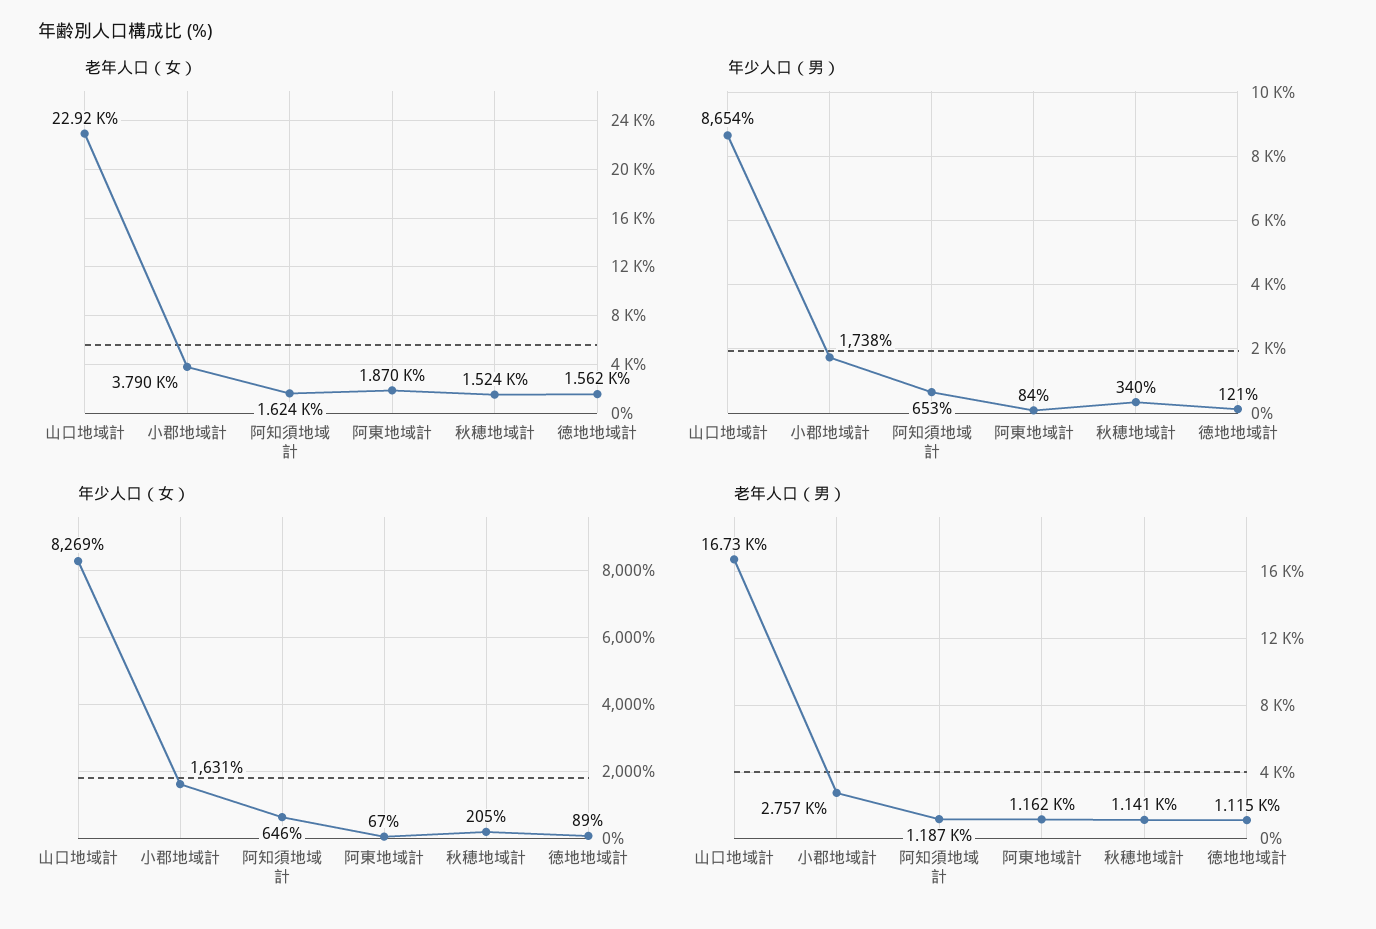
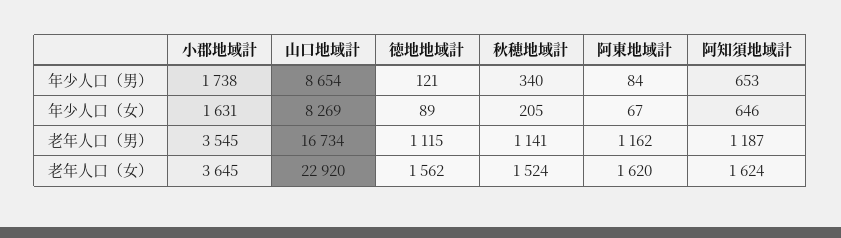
  {
    "老年人口（女）": {
      "山口地域計": 22920,
-     "小郡地域計": 3790,
+     "小郡地域計": 3645,
      "阿知須地域計": 1624,
-     "阿東地域計": 1870,
+     "阿東地域計": 1620,
      "秋穂地域計": 1524,
      "徳地地域計": 1562
    },
    "年少人口（男）": {
      "山口地域計": 8654,
      "小郡地域計": 1738,
      "阿知須地域計": 653,
      "阿東地域計": 84,
      "秋穂地域計": 340,
      "徳地地域計": 121
    },
    "年少人口（女）": {
      "山口地域計": 8269,
      "小郡地域計": 1631,
      "阿知須地域計": 646,
      "阿東地域計": 67,
      "秋穂地域計": 205,
      "徳地地域計": 89
    },
    "老年人口（男）": {
      "山口地域計": 16734,
-     "小郡地域計": 2757,
+     "小郡地域計": 3545,
      "阿知須地域計": 1187,
      "阿東地域計": 1162,
      "秋穂地域計": 1141,
      "徳地地域計": 1115
    }
  }

